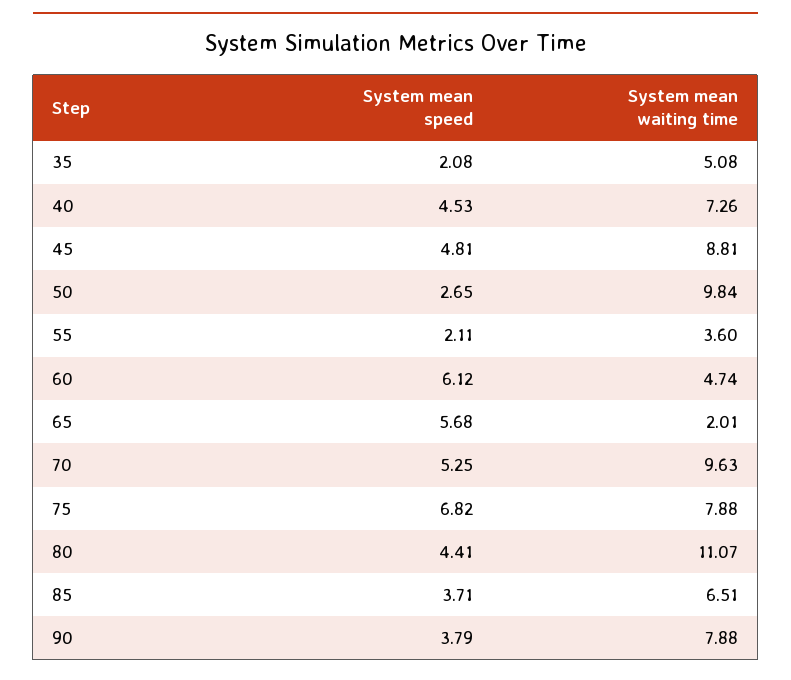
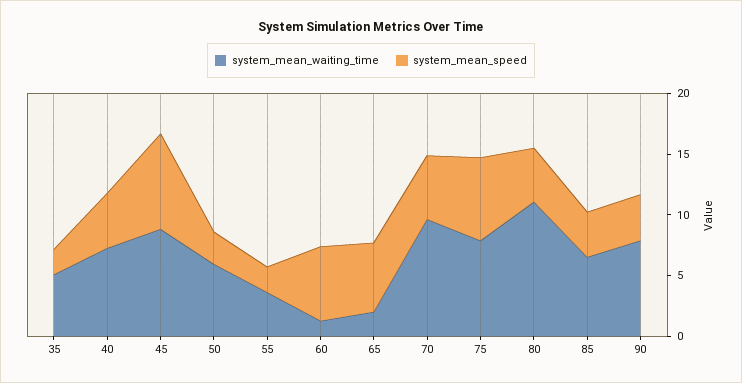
  {
    "System mean speed": {
      "35": 2.08,
      "40": 4.53,
-     "45": 4.81,
+     "45": 8,
      "50": 2.65,
      "55": 2.11,
      "60": 6.12,
      "65": 5.68,
      "70": 5.25,
      "75": 6.82,
      "80": 4.41,
      "85": 3.71,
      "90": 3.79
    },
    "System mean waiting time": {
      "35": 5.08,
      "40": 7.26,
      "45": 8.81,
-     "50": 9.84,
+     "50": 6,
      "55": 3.6,
-     "60": 4.74,
+     "60": 1,
      "65": 2.01,
      "70": 9.63,
      "75": 7.88,
      "80": 11.07,
      "85": 6.51,
      "90": 7.88
    }
  }

